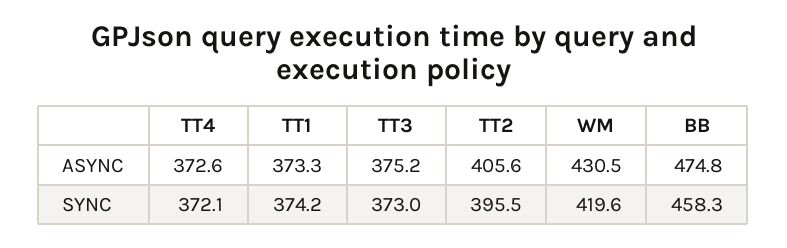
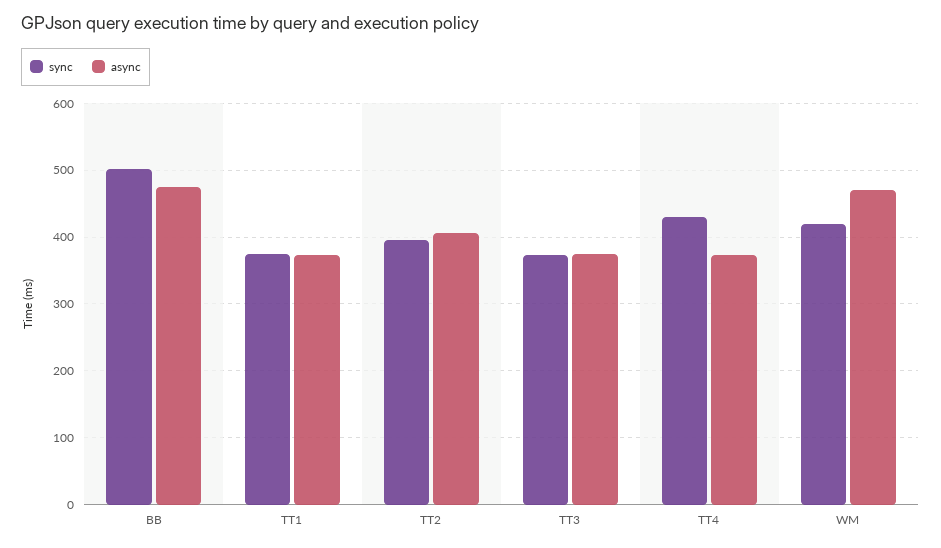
  {
    "ASYNC": {
      "TT4": 372.6,
      "TT1": 373.3,
      "TT3": 375.2,
      "TT2": 405.6,
-     "WM": 430.5,
+     "WM": 470,
      "BB": 474.8
    },
    "SYNC": {
-     "TT4": 372.1,
+     "TT4": 430,
      "TT1": 374.2,
      "TT3": 373,
      "TT2": 395.5,
      "WM": 419.6,
-     "BB": 458.3
+     "BB": 500
    }
  }

